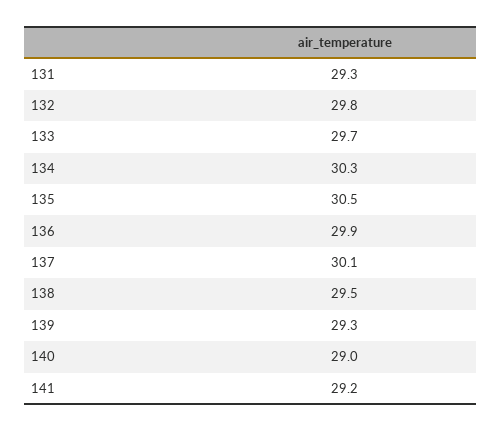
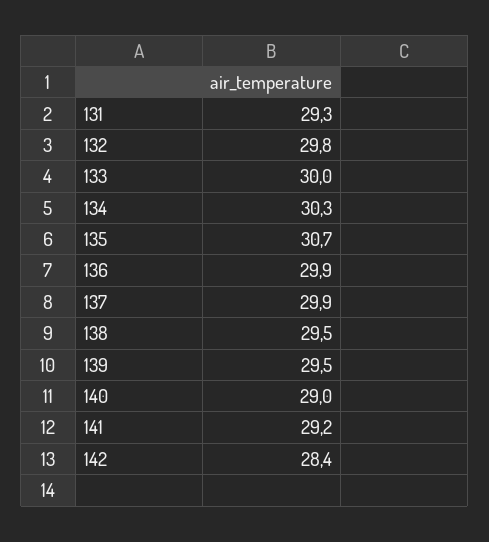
  {
    "131": 29.3,
    "132": 29.8,
-   "133": 29.7,
+   "133": 30,
    "134": 30.3,
-   "135": 30.5,
+   "135": 30.7,
    "136": 29.9,
-   "137": 30.1,
+   "137": 29.9,
    "138": 29.5,
-   "139": 29.3,
+   "139": 29.5,
    "140": 29,
-   "141": 29.2
+   "141": 29.2,
+   "142": 28.4
  }

